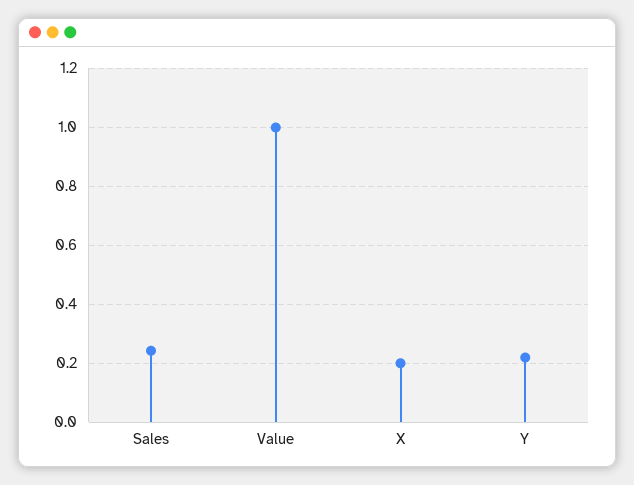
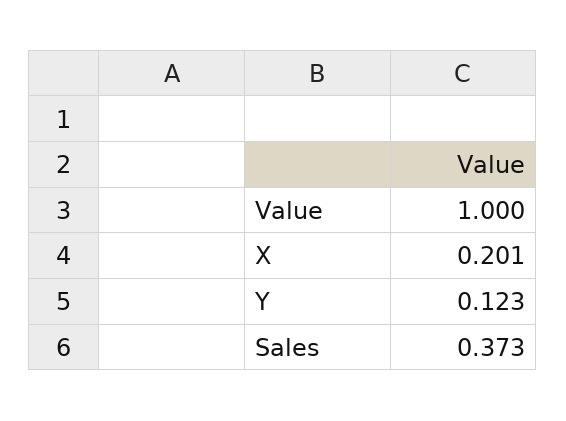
  {
-   "Sales": 0.25,
+   "Sales": 0.373,
    "Value": 1,
    "X": 0.201,
-   "Y": 0.225
+   "Y": 0.123
  }

